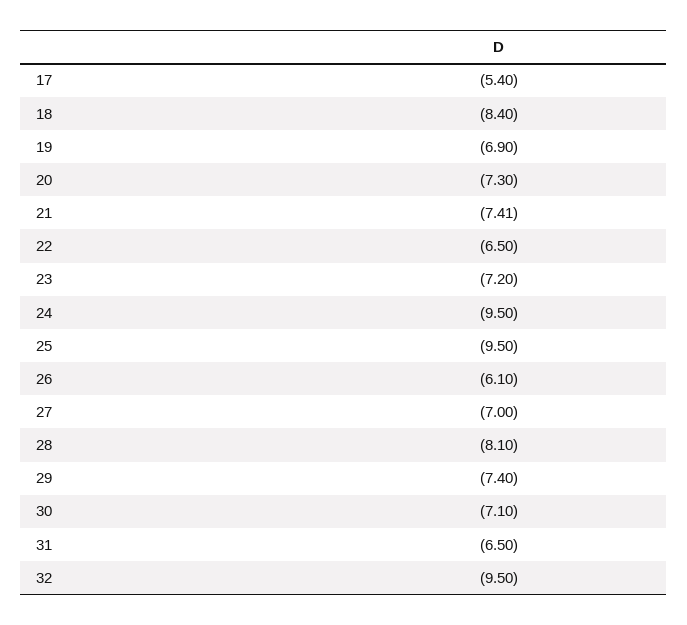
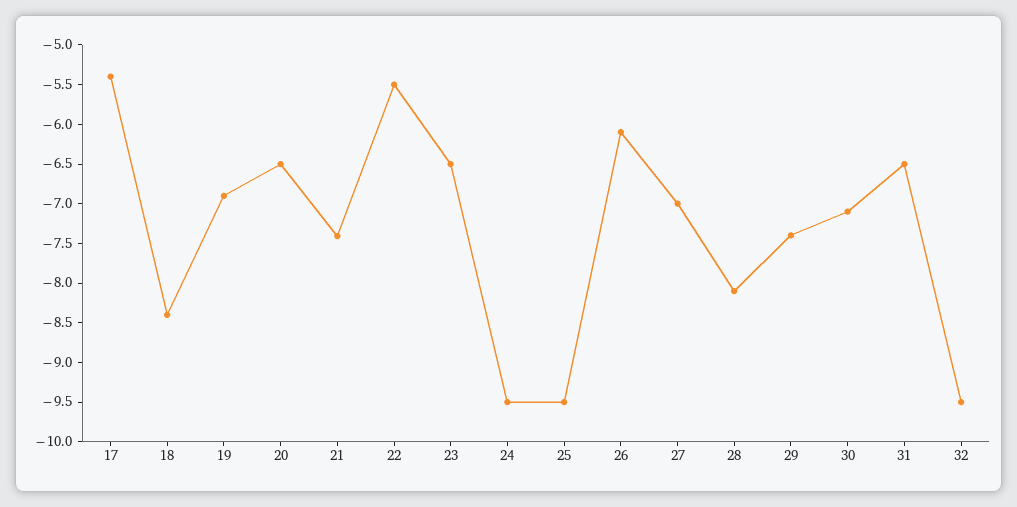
  {
    "17": -5.4,
    "18": -8.4,
    "19": -6.9,
-   "20": -7.3,
+   "20": -6.5,
    "21": -7.41,
-   "22": -6.5,
+   "22": -5.5,
-   "23": -7.2,
+   "23": -6.5,
    "24": -9.5,
    "25": -9.5,
    "26": -6.1,
    "27": -7,
    "28": -8.1,
    "29": -7.4,
    "30": -7.1,
    "31": -6.5,
    "32": -9.5
  }

